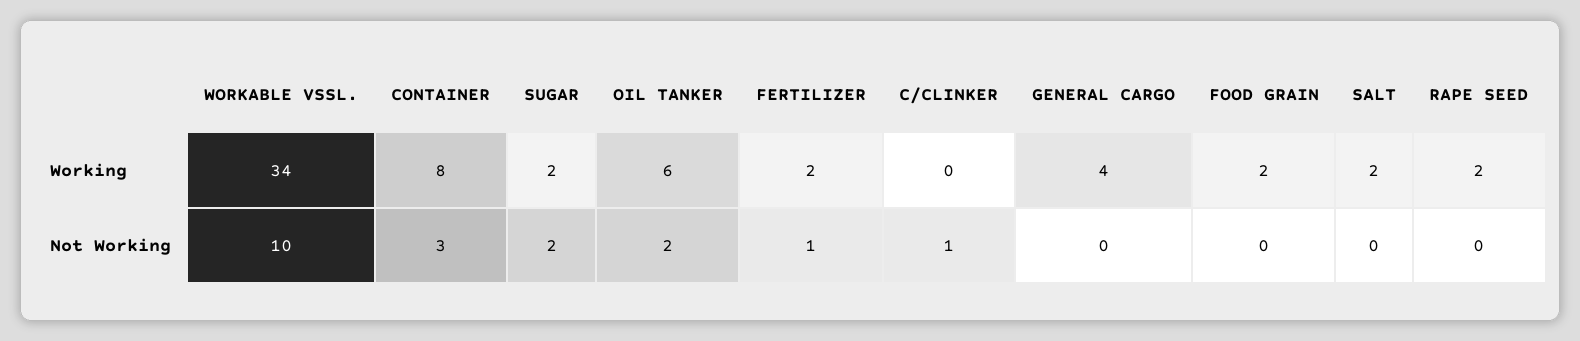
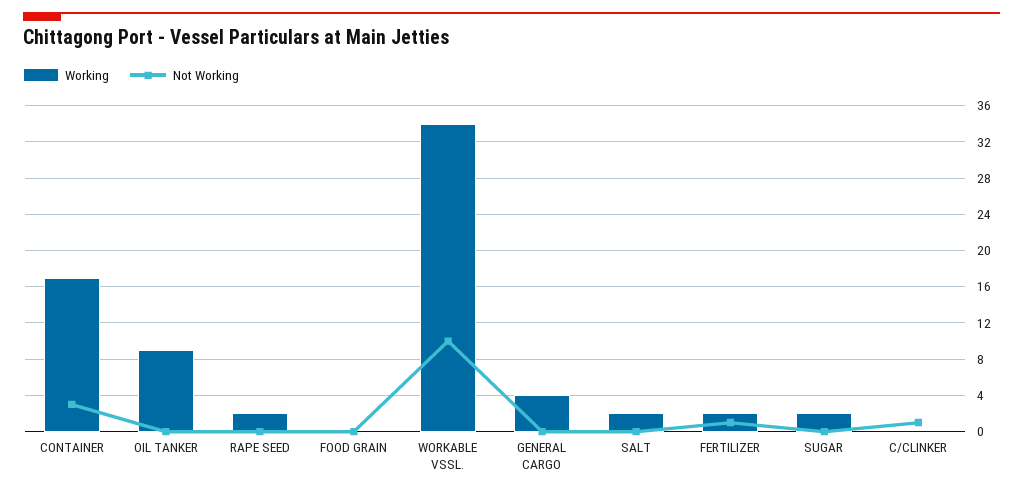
  {
    "Working": {
      "WORKABLE VSSL.": 34,
-     "CONTAINER": 8,
+     "CONTAINER": 17,
      "SUGAR": 2,
-     "OIL TANKER": 6,
+     "OIL TANKER": 9,
      "FERTILIZER": 2,
      "C/CLINKER": 0,
      "GENERAL CARGO": 4,
-     "FOOD GRAIN": 2,
+     "FOOD GRAIN": 0,
      "SALT": 2,
      "RAPE SEED": 2
    },
    "Not Working": {
      "WORKABLE VSSL.": 10,
      "CONTAINER": 3,
-     "SUGAR": 2,
+     "SUGAR": 0,
-     "OIL TANKER": 2,
+     "OIL TANKER": 0,
      "FERTILIZER": 1,
      "C/CLINKER": 1,
      "GENERAL CARGO": 0,
      "FOOD GRAIN": 0,
      "SALT": 0,
      "RAPE SEED": 0
    }
  }

